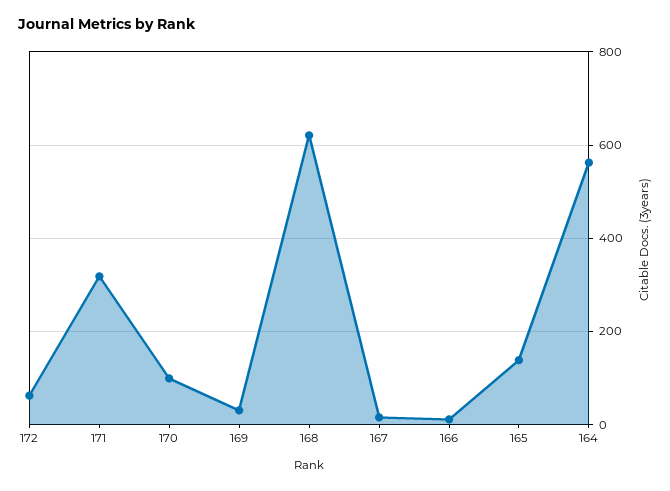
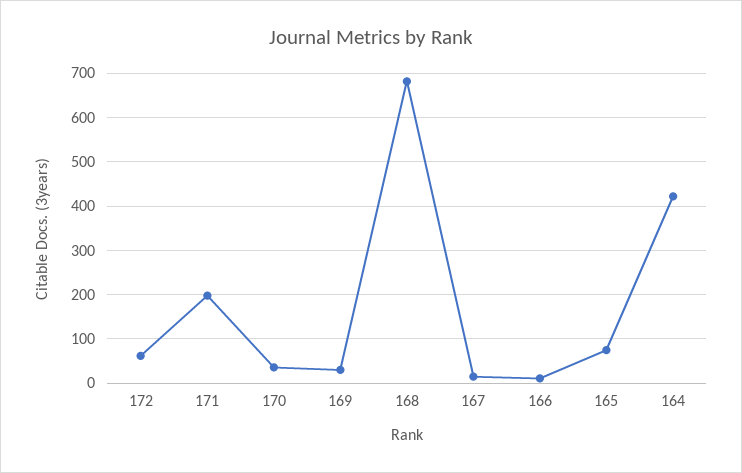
  {
    "172": 60,
-   "171": 320,
+   "171": 200,
-   "170": 100,
+   "170": 40,
    "169": 40,
-   "168": 620,
+   "168": 680,
    "167": 20,
    "166": 20,
-   "165": 140,
+   "165": 80,
-   "164": 560
+   "164": 420
  }

